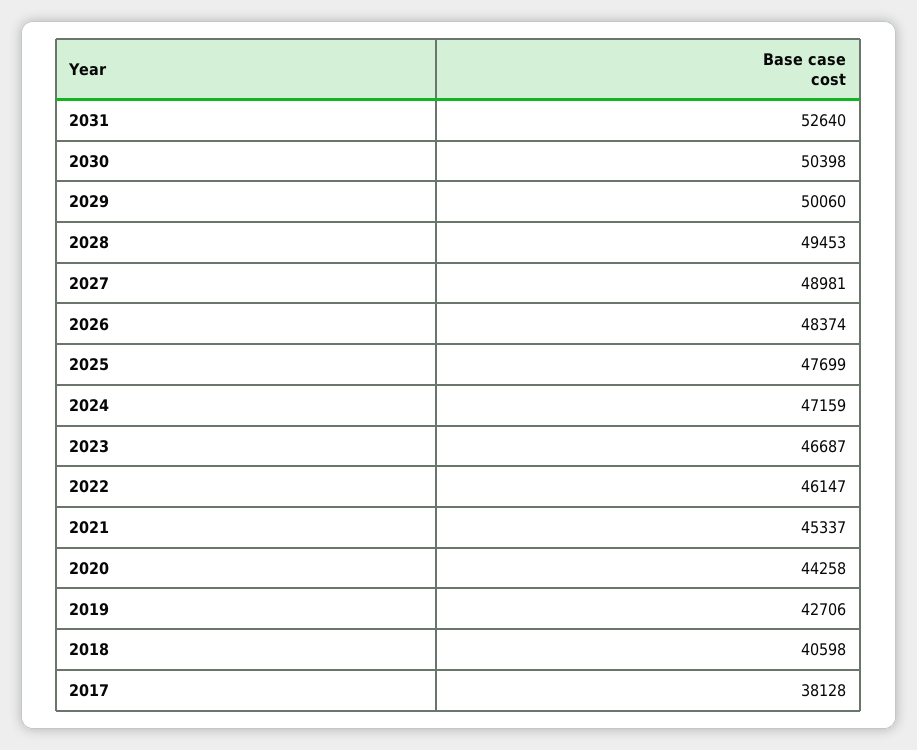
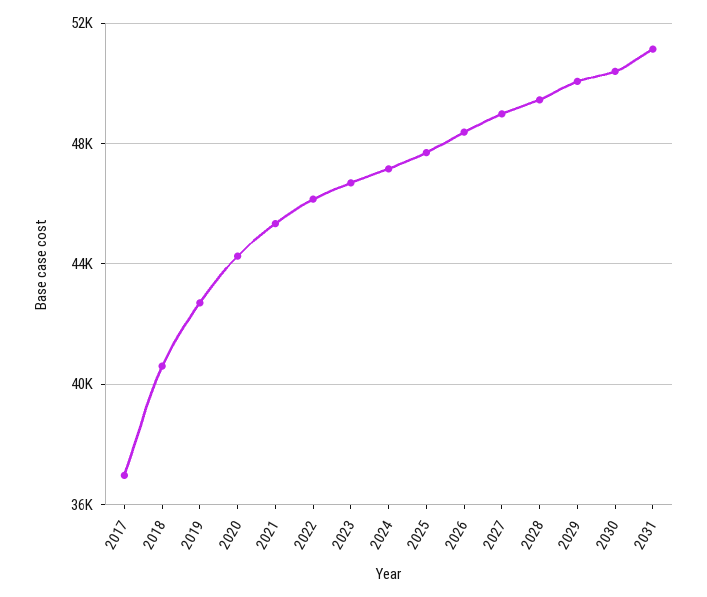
  {
-   "2031": 52640,
+   "2031": 51000,
    "2030": 50398,
    "2029": 50060,
    "2028": 49453,
    "2027": 48981,
    "2026": 48374,
    "2025": 47699,
    "2024": 47159,
    "2023": 46687,
    "2022": 46147,
    "2021": 45337,
    "2020": 44258,
    "2019": 42706,
    "2018": 40598,
-   "2017": 38128
+   "2017": 37000
  }

